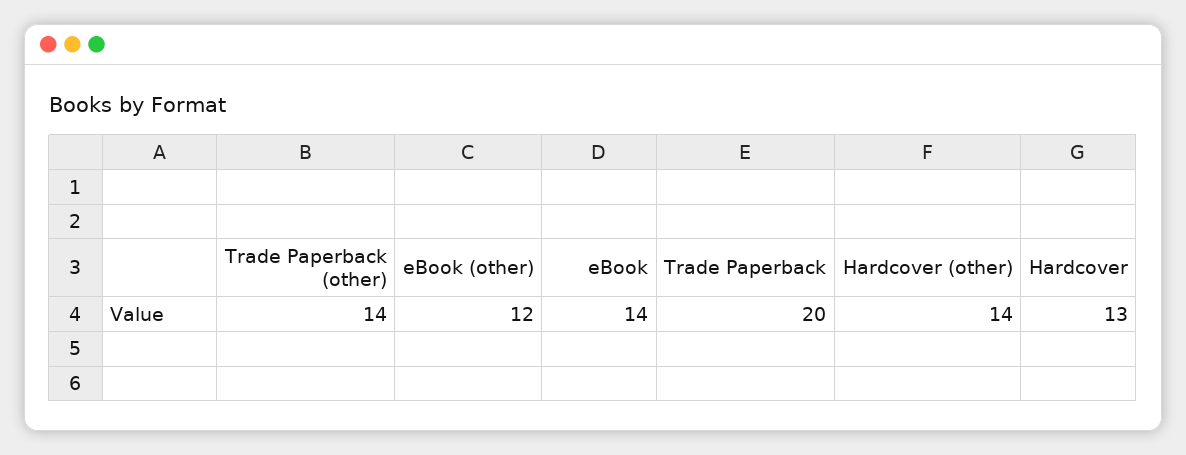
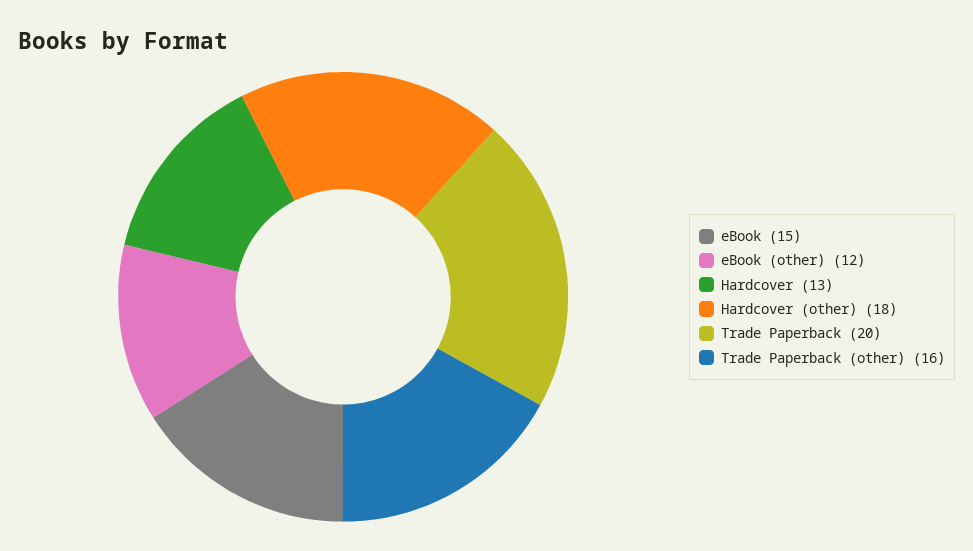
  {
-   "Trade Paperback (other)": 14,
+   "Trade Paperback (other)": 16,
    "eBook (other)": 12,
-   "eBook": 14,
+   "eBook": 15,
    "Trade Paperback": 20,
-   "Hardcover (other)": 14,
+   "Hardcover (other)": 18,
    "Hardcover": 13
  }

